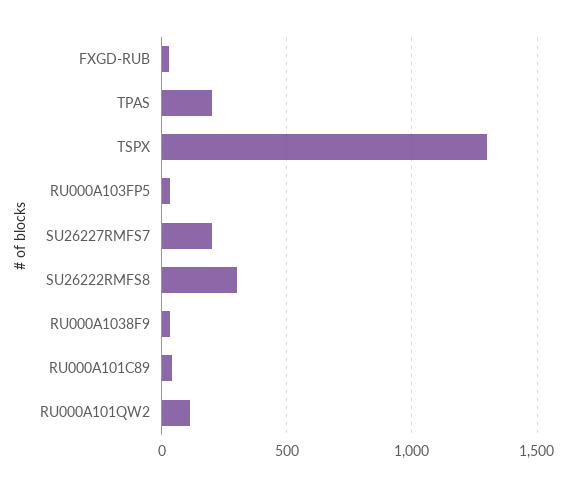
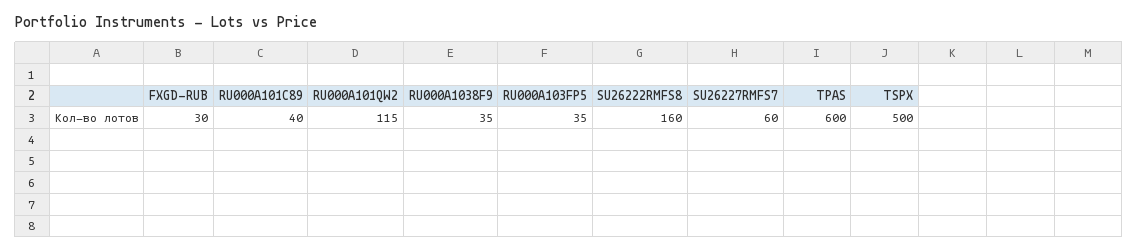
  {
    "FXGD-RUB": 30,
-   "TPAS": 200,
+   "TPAS": 600,
-   "TSPX": 1300,
+   "TSPX": 500,
    "RU000A103FP5": 35,
-   "SU26227RMFS7": 200,
+   "SU26227RMFS7": 60,
-   "SU26222RMFS8": 300,
+   "SU26222RMFS8": 160,
    "RU000A1038F9": 35,
    "RU000A101C89": 40,
    "RU000A101QW2": 115
  }

